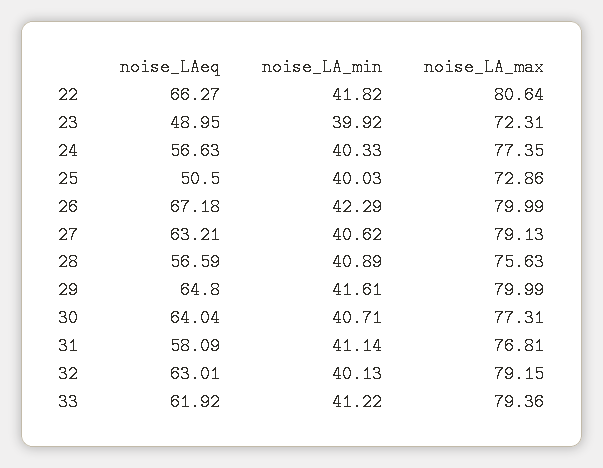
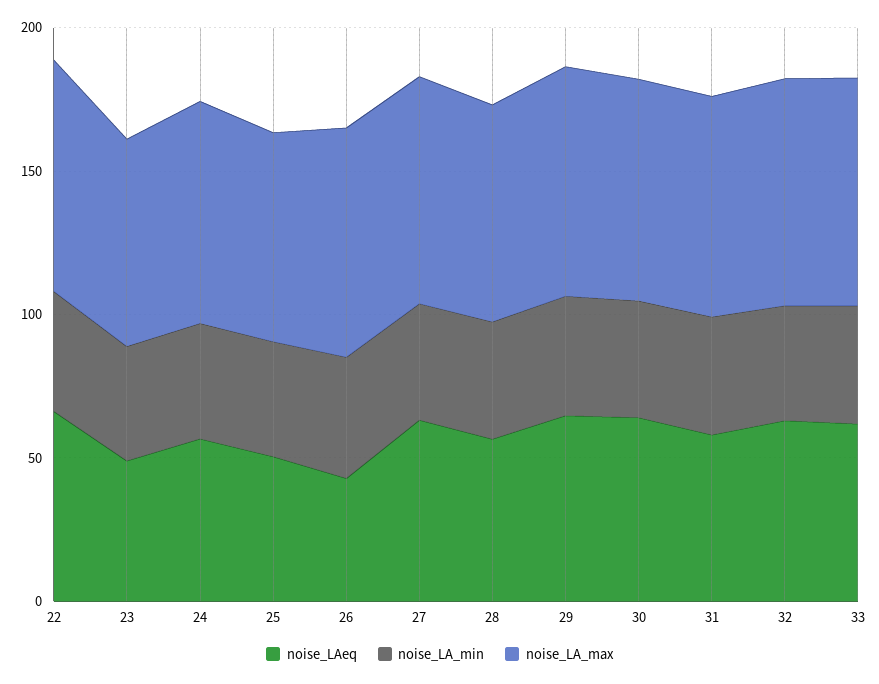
  {
    "noise_LAeq": {
      "22": 66.27,
      "23": 48.95,
      "24": 56.63,
      "25": 50.5,
-     "26": 67.18,
+     "26": 40,
      "27": 63.21,
      "28": 56.59,
      "29": 64.8,
      "30": 64.04,
      "31": 58.09,
      "32": 63.01,
      "33": 61.92
    },
    "noise_LA_min": {
      "22": 41.82,
      "23": 39.92,
      "24": 40.33,
      "25": 40.03,
      "26": 42.29,
      "27": 40.62,
      "28": 40.89,
      "29": 41.61,
      "30": 40.71,
      "31": 41.14,
      "32": 40.13,
      "33": 41.22
    },
    "noise_LA_max": {
      "22": 80.64,
      "23": 72.31,
      "24": 77.35,
      "25": 72.86,
      "26": 79.99,
      "27": 79.13,
      "28": 75.63,
      "29": 79.99,
      "30": 77.31,
      "31": 76.81,
      "32": 79.15,
      "33": 79.36
    }
  }

